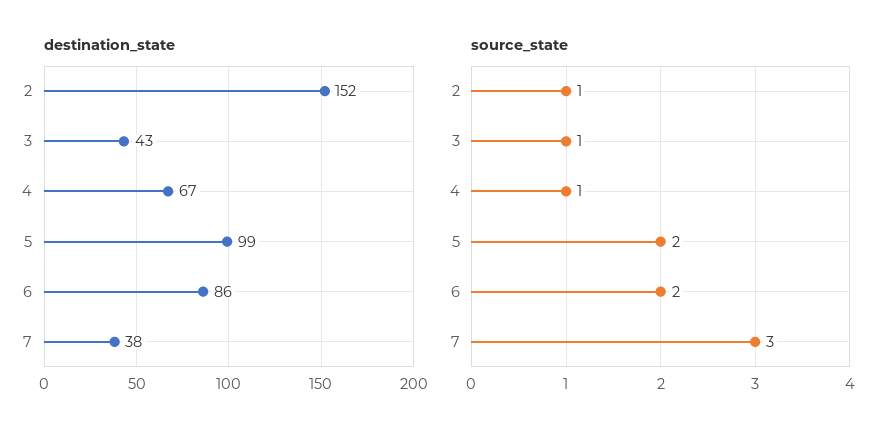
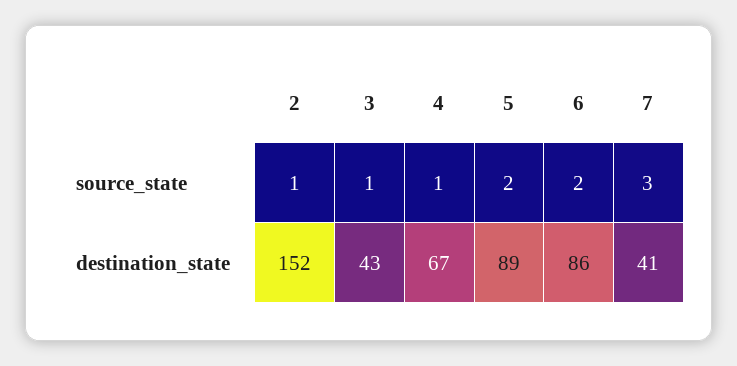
  {
    "destination_state": {
      "2": 152,
      "3": 43,
      "4": 67,
-     "5": 99,
+     "5": 89,
      "6": 86,
-     "7": 38
+     "7": 41
    },
    "source_state": {
      "2": 1,
      "3": 1,
      "4": 1,
      "5": 2,
      "6": 2,
      "7": 3
    }
  }

